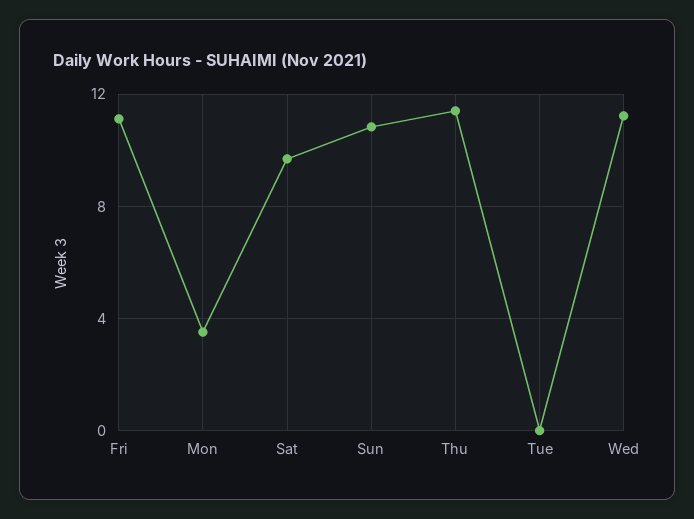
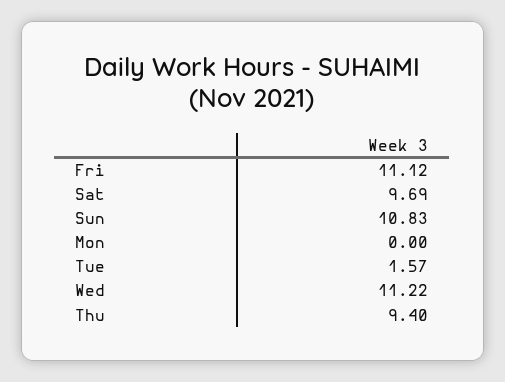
  {
    "Fri": 11.12,
-   "Mon": 3.5,
+   "Mon": 0,
    "Sat": 9.69,
    "Sun": 10.83,
-   "Thu": 11.5,
+   "Thu": 9.4,
-   "Tue": 0,
+   "Tue": 1.57,
    "Wed": 11.22
  }

